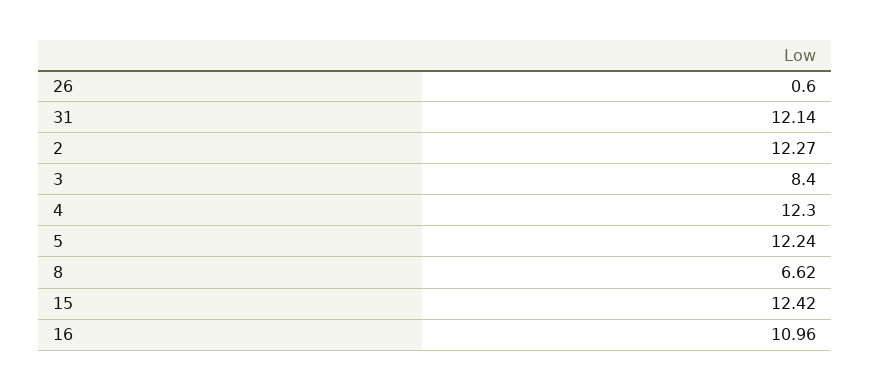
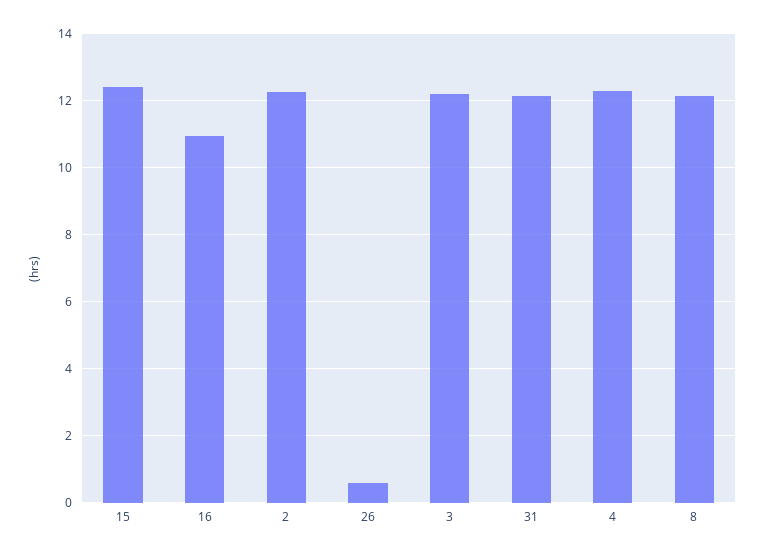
  {
    "26": 0.6,
    "31": 12.14,
    "2": 12.27,
-   "3": 8.4,
+   "3": 12.2,
    "4": 12.3,
-   "5": 12.24,
-   "8": 6.62,
+   "8": 12.2,
    "15": 12.42,
    "16": 10.96
  }

